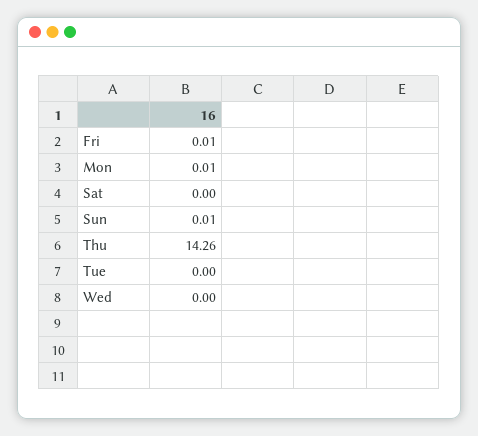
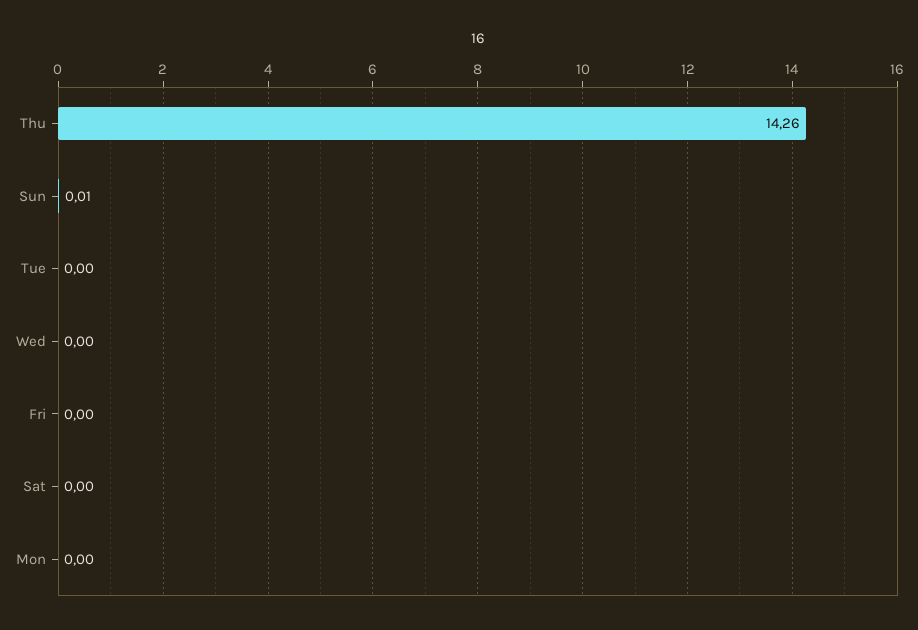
  {
-   "Fri": 0.01,
+   "Fri": 0,
-   "Mon": 0.01,
+   "Mon": 0,
    "Sat": 0,
    "Sun": 0.01,
    "Thu": 14.26,
    "Tue": 0,
    "Wed": 0
  }

